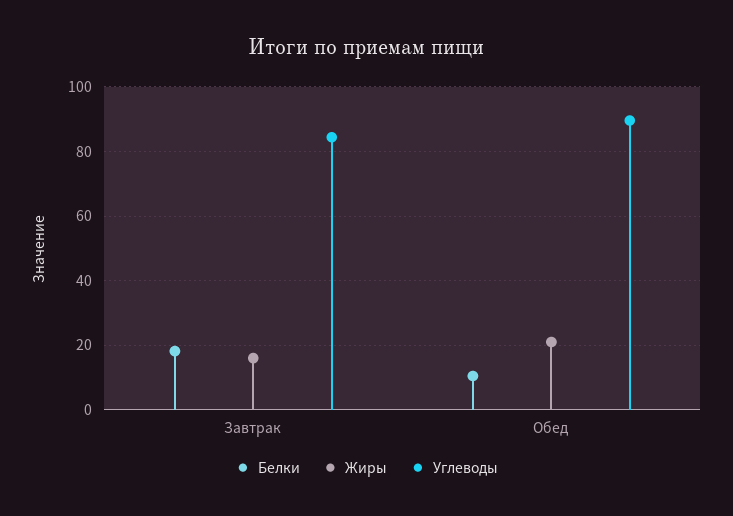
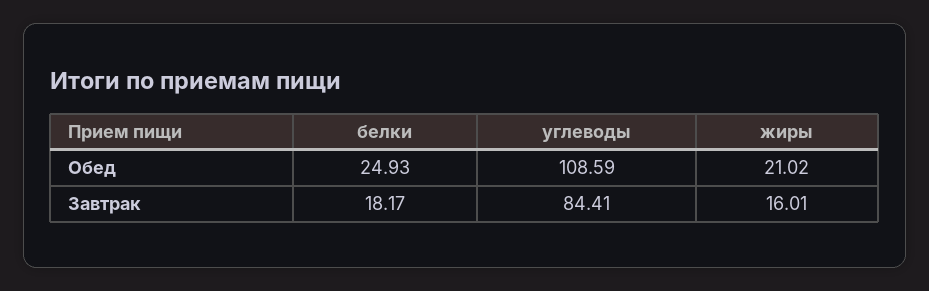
  {
    "Белки": {
      "Завтрак": 18.17,
-     "Обед": 10
+     "Обед": 24.93
    },
    "Жиры": {
      "Завтрак": 16.01,
      "Обед": 21.02
    },
    "Углеводы": {
      "Завтрак": 84.41,
-     "Обед": 90
+     "Обед": 108.59
    }
  }

